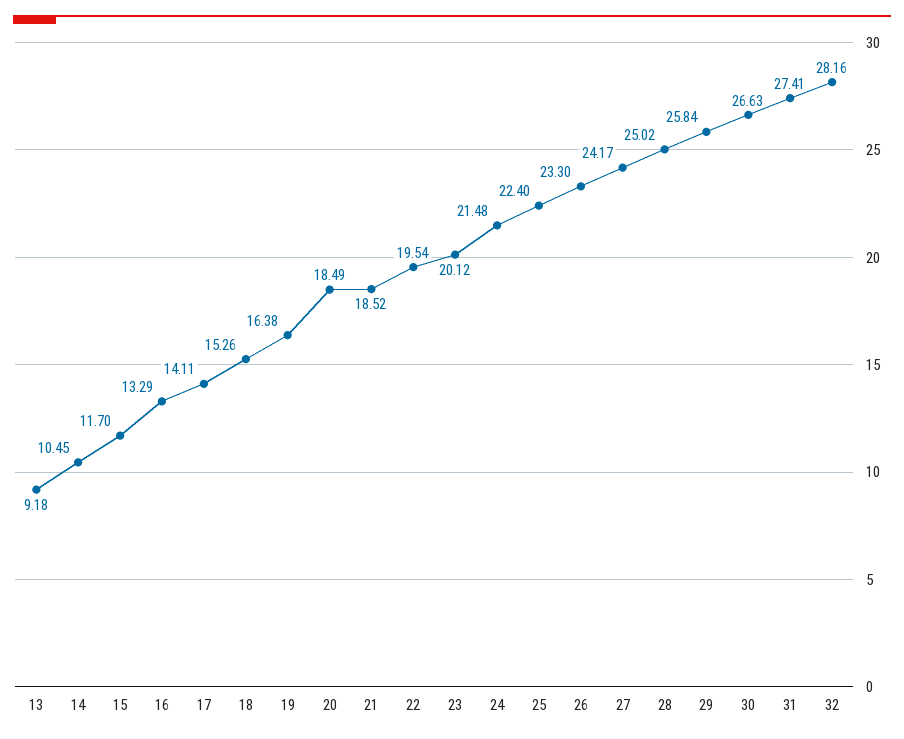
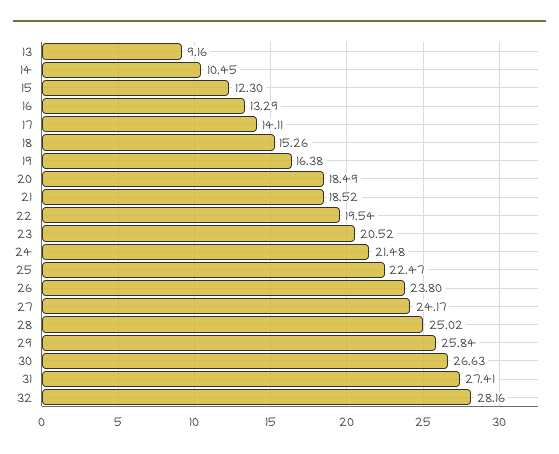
  {
-   "13": 9.18,
+   "13": 9.16,
    "14": 10.45,
-   "15": 11.7,
+   "15": 12.3,
    "16": 13.29,
    "17": 14.11,
    "18": 15.26,
    "19": 16.38,
    "20": 18.49,
    "21": 18.52,
    "22": 19.54,
-   "23": 20.12,
+   "23": 20.52,
    "24": 21.48,
-   "25": 22.4,
+   "25": 22.47,
-   "26": 23.3,
+   "26": 23.8,
    "27": 24.17,
    "28": 25.02,
    "29": 25.84,
    "30": 26.63,
    "31": 27.41,
    "32": 28.16
  }

